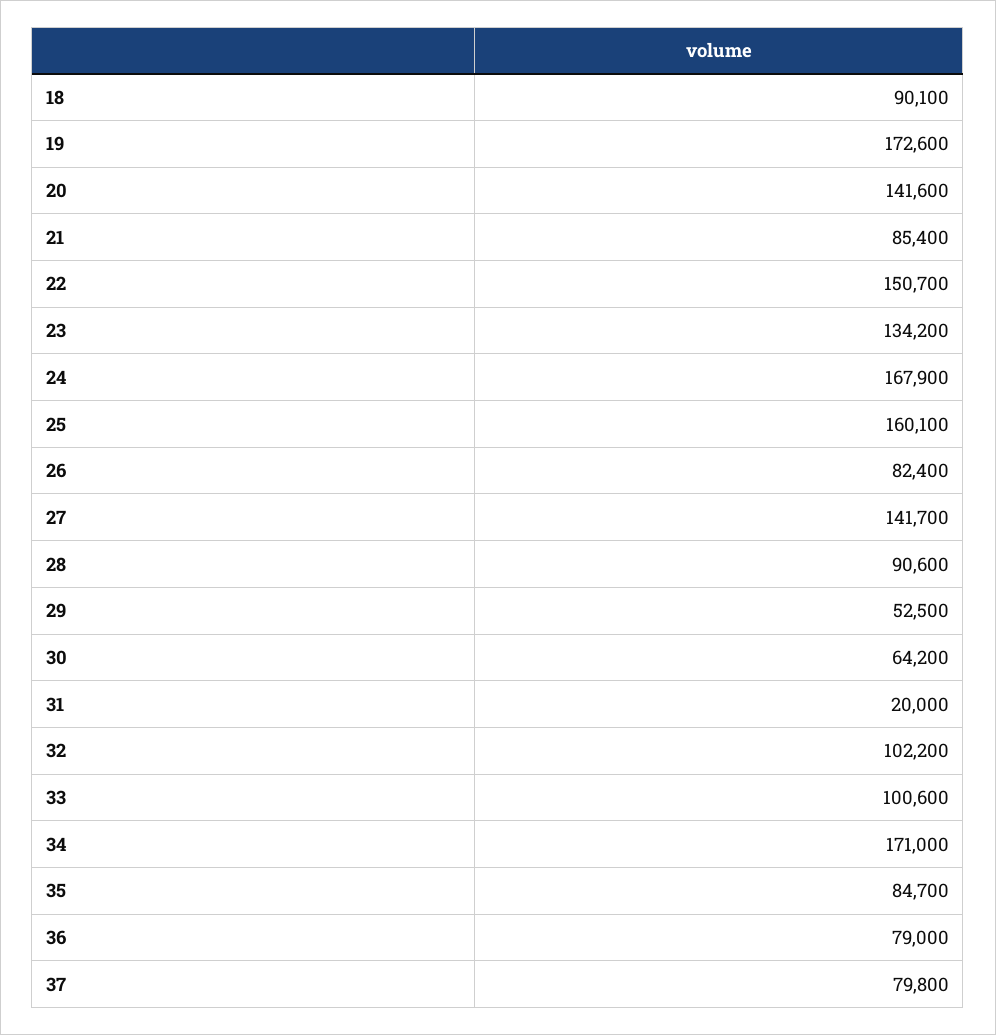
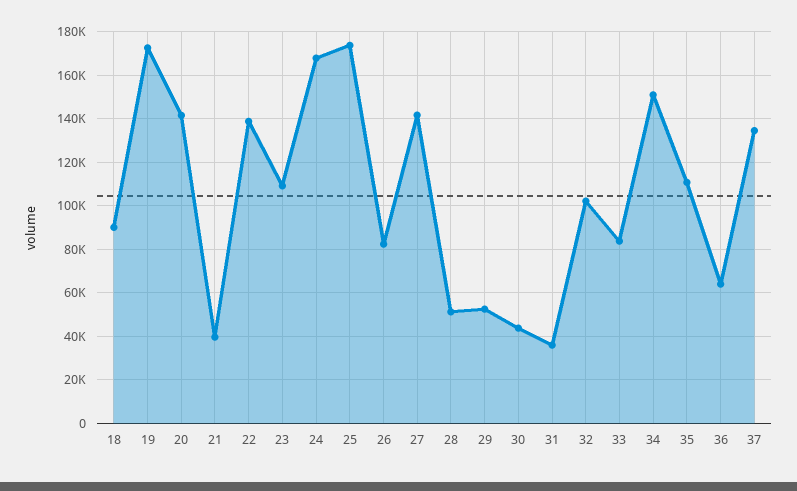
  {
    "18": 90100,
    "19": 172600,
    "20": 141600,
-   "21": 85400,
+   "21": 40000,
-   "22": 150700,
+   "22": 140000,
-   "23": 134200,
+   "23": 110000,
    "24": 167900,
-   "25": 160100,
+   "25": 175000,
    "26": 82400,
    "27": 141700,
-   "28": 90600,
+   "28": 50000,
    "29": 52500,
-   "30": 64200,
+   "30": 45000,
-   "31": 20000,
+   "31": 35000,
    "32": 102200,
-   "33": 100600,
+   "33": 85000,
-   "34": 171000,
+   "34": 150000,
-   "35": 84700,
+   "35": 110000,
-   "36": 79000,
+   "36": 65000,
-   "37": 79800
+   "37": 135000
  }

